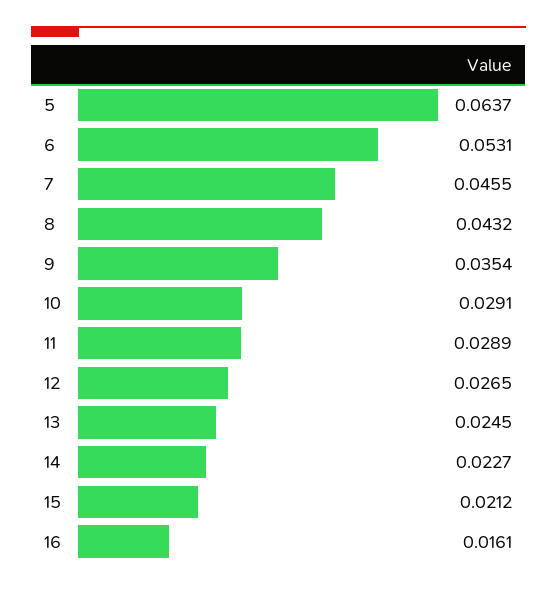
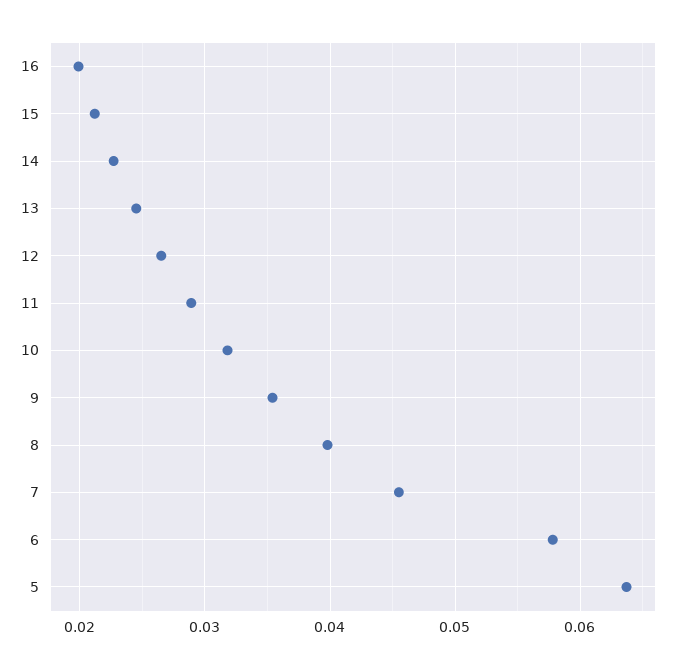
  {
    "5": 0.0637,
-   "6": 0.0531,
+   "6": 0.058,
    "7": 0.0455,
-   "8": 0.0432,
+   "8": 0.04,
    "9": 0.0354,
-   "10": 0.0291,
+   "10": 0.032,
    "11": 0.0289,
    "12": 0.0265,
    "13": 0.0245,
    "14": 0.0227,
    "15": 0.0212,
-   "16": 0.0161
+   "16": 0.02
  }

